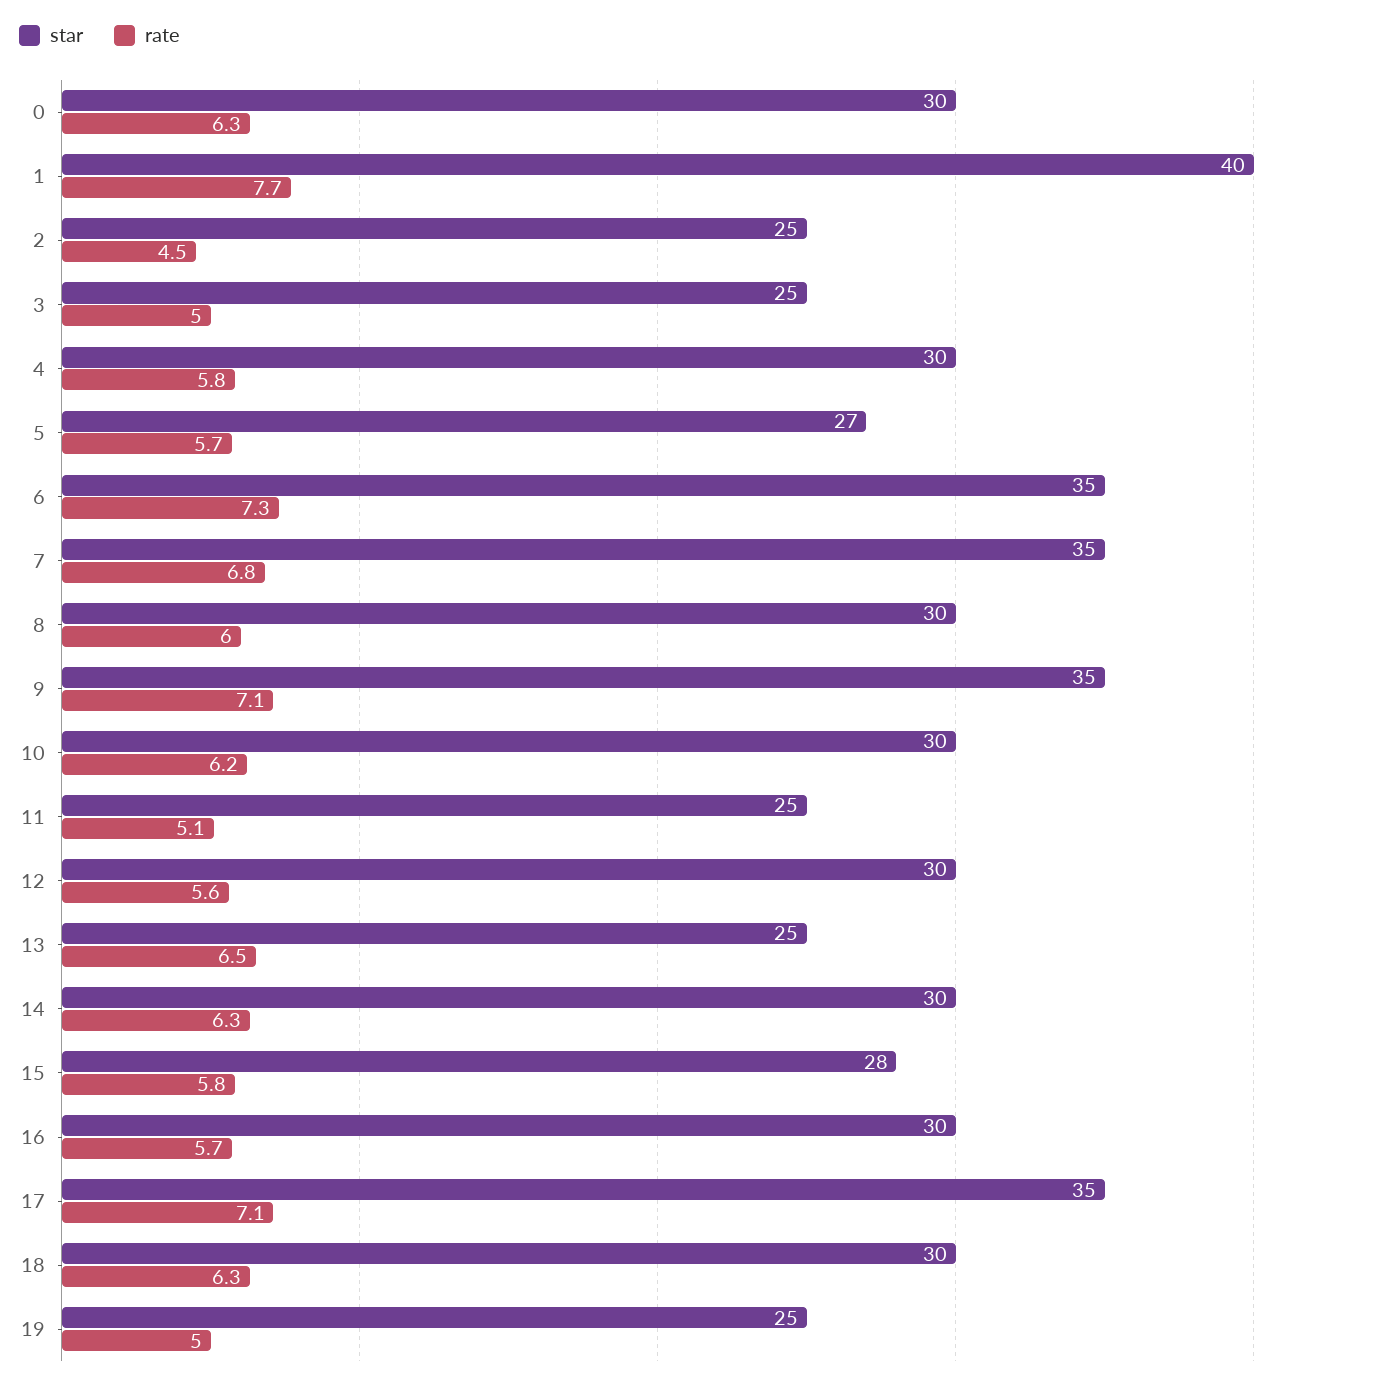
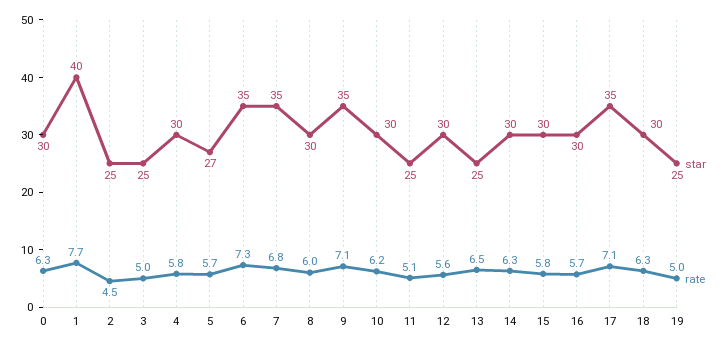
  {
    "star": {
      "0": 30,
      "1": 40,
      "2": 25,
      "3": 25,
      "4": 30,
      "5": 27,
      "6": 35,
      "7": 35,
      "8": 30,
      "9": 35,
      "10": 30,
      "11": 25,
      "12": 30,
      "13": 25,
      "14": 30,
-     "15": 28,
+     "15": 30,
      "16": 30,
      "17": 35,
      "18": 30,
      "19": 25
    },
    "rate": {
      "0": 6.3,
      "1": 7.7,
      "2": 4.5,
      "3": 5,
      "4": 5.8,
      "5": 5.7,
      "6": 7.3,
      "7": 6.8,
      "8": 6,
      "9": 7.1,
      "10": 6.2,
      "11": 5.1,
      "12": 5.6,
      "13": 6.5,
      "14": 6.3,
      "15": 5.8,
      "16": 5.7,
      "17": 7.1,
      "18": 6.3,
      "19": 5
    }
  }

